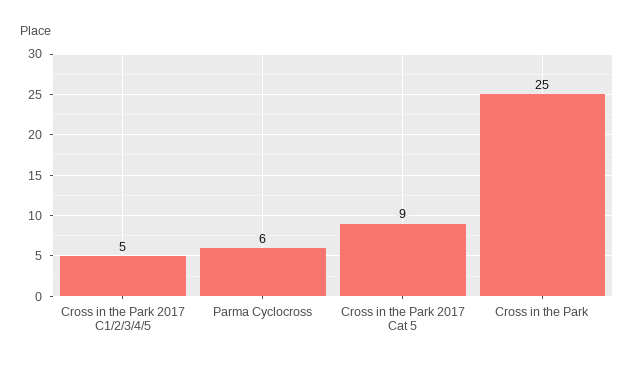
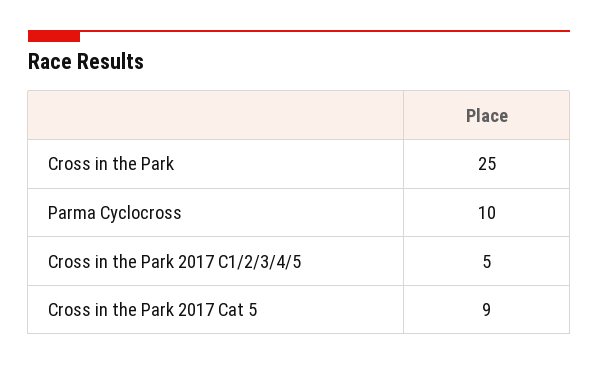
  {
    "Cross in the Park 2017 C1/2/3/4/5": 5,
-   "Parma Cyclocross": 6,
+   "Parma Cyclocross": 10,
    "Cross in the Park 2017 Cat 5": 9,
    "Cross in the Park": 25
  }

